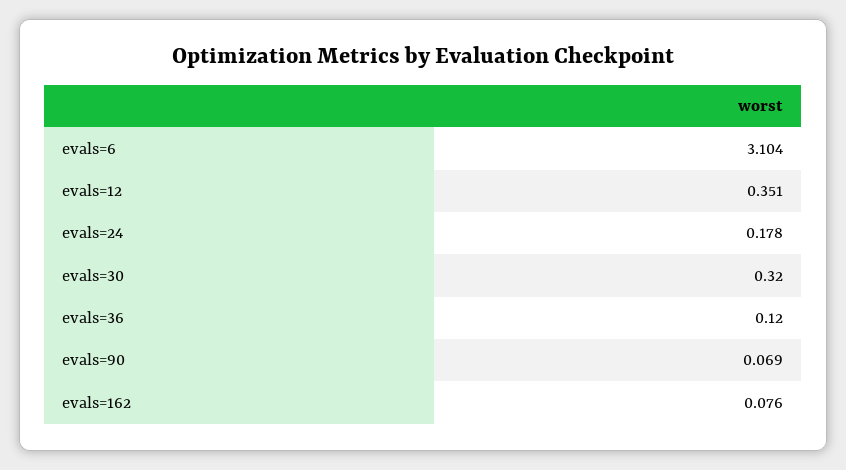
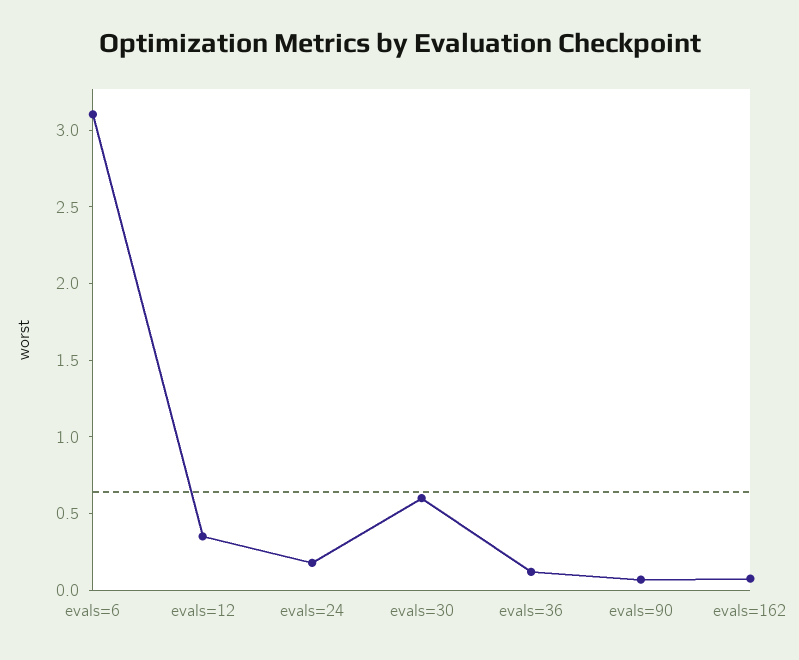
  {
    "evals=6": 3.104,
    "evals=12": 0.351,
    "evals=24": 0.178,
-   "evals=30": 0.32,
+   "evals=30": 0.6,
    "evals=36": 0.12,
    "evals=90": 0.069,
    "evals=162": 0.076
  }

